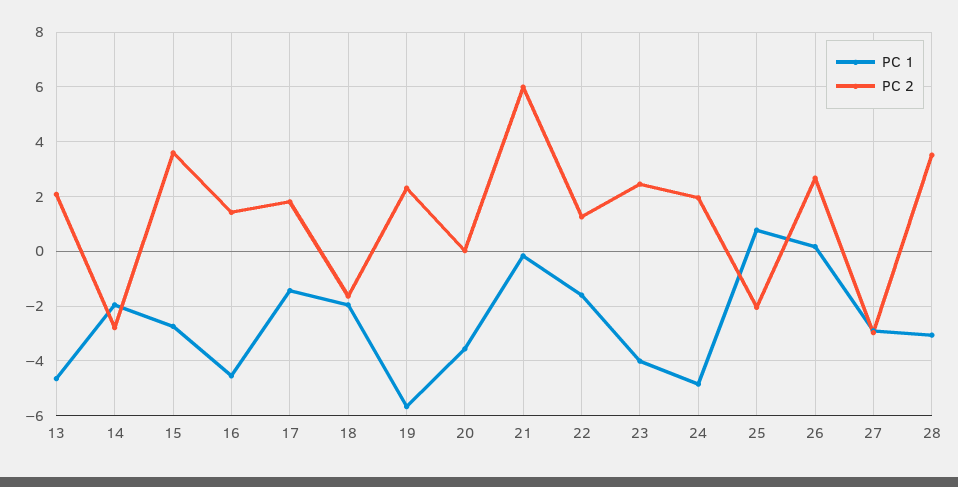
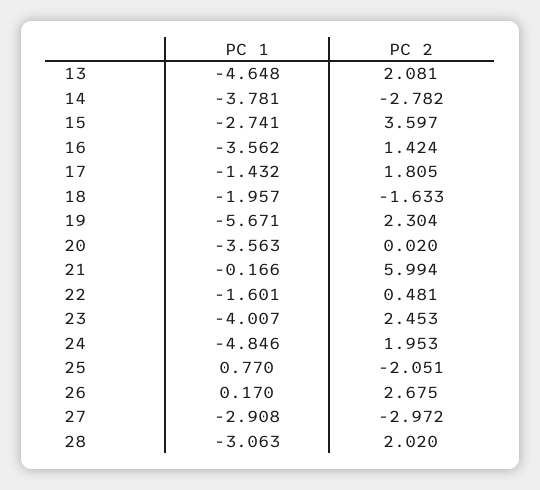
  {
    "PC 1": {
      "13": -4.648,
-     "14": -2,
+     "14": -3.781,
      "15": -2.741,
-     "16": -4.5,
+     "16": -3.562,
      "17": -1.432,
      "18": -1.957,
      "19": -5.671,
      "20": -3.563,
      "21": -0.166,
      "22": -1.601,
      "23": -4.007,
      "24": -4.846,
      "25": 0.77,
      "26": 0.17,
      "27": -2.908,
      "28": -3.063
    },
    "PC 2": {
      "13": 2.081,
      "14": -2.782,
      "15": 3.597,
      "16": 1.424,
      "17": 1.805,
      "18": -1.633,
      "19": 2.304,
      "20": 0.02,
      "21": 5.994,
-     "22": 1.25,
+     "22": 0.481,
      "23": 2.453,
      "24": 1.953,
      "25": -2.051,
      "26": 2.675,
      "27": -2.972,
-     "28": 3.5
+     "28": 2.02
    }
  }

